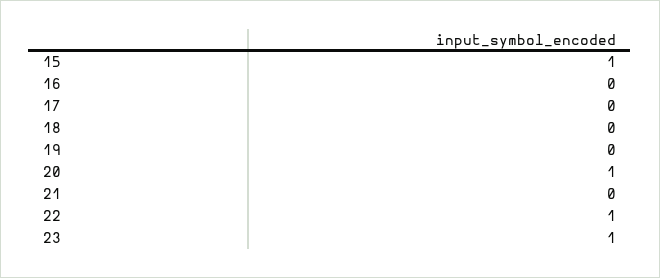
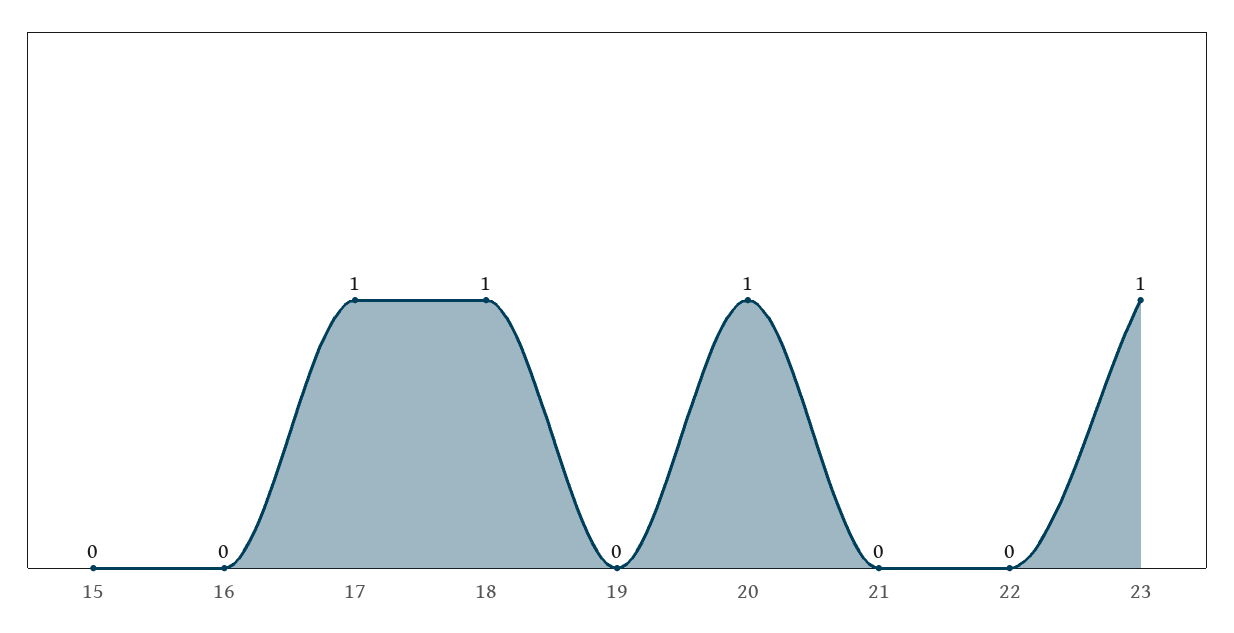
  {
-   "15": 1,
+   "15": 0,
    "16": 0,
-   "17": 0,
+   "17": 1,
-   "18": 0,
+   "18": 1,
    "19": 0,
    "20": 1,
    "21": 0,
-   "22": 1,
+   "22": 0,
    "23": 1
  }

